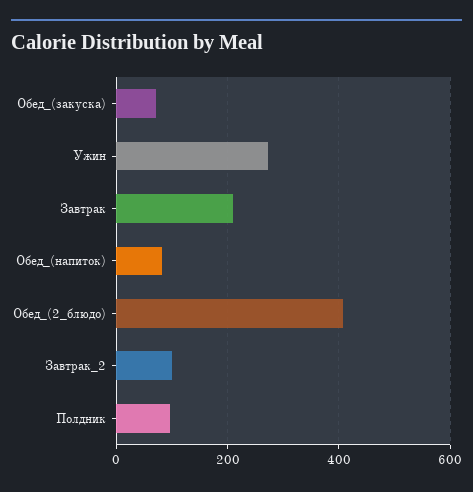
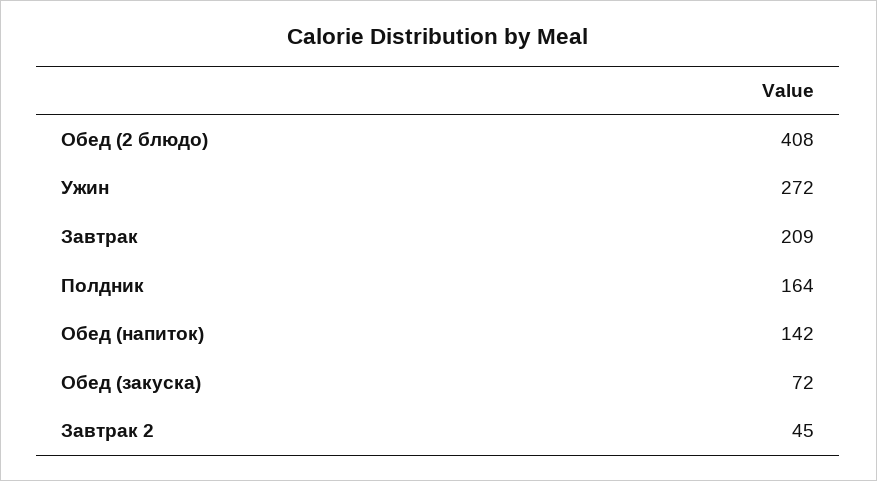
  {
    "Обед_(закуска)": 72,
    "Ужин": 272,
    "Завтрак": 209,
-   "Обед_(напиток)": 80,
+   "Обед_(напиток)": 142,
    "Обед_(2_блюдо)": 408,
-   "Завтрак_2": 100,
+   "Завтрак_2": 45,
-   "Полдник": 100
+   "Полдник": 164
  }

